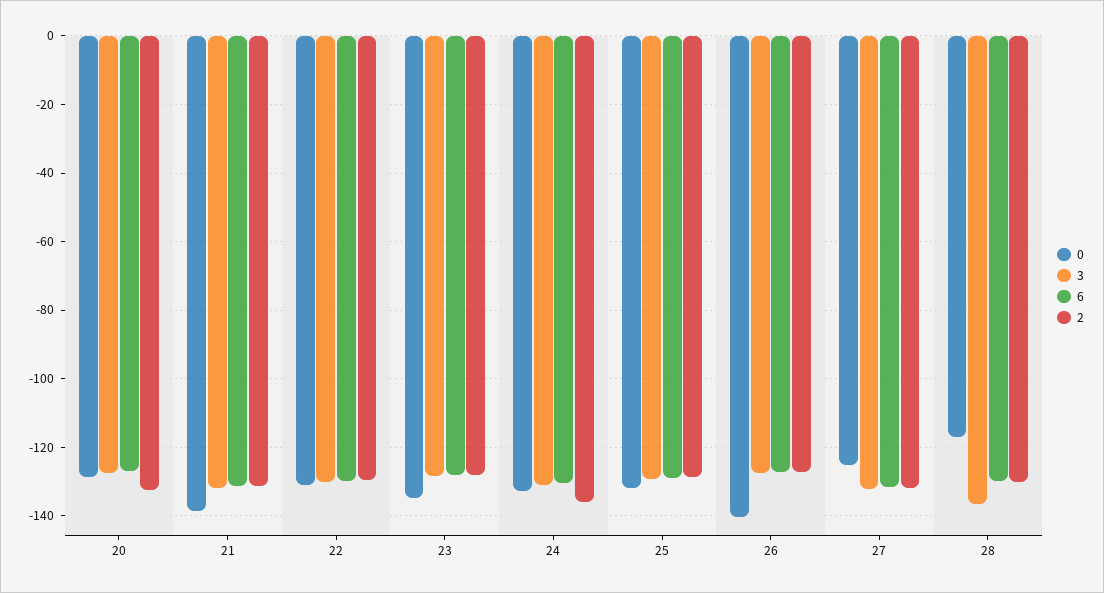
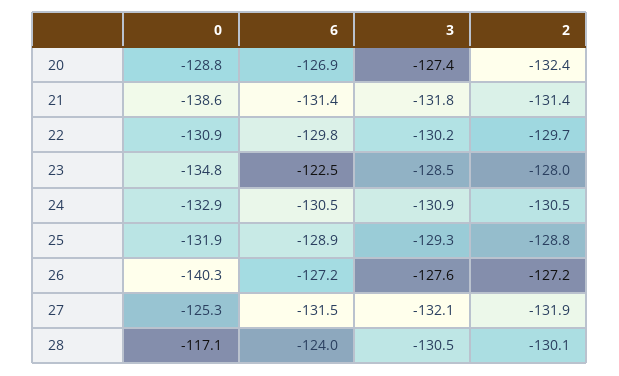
  {
    "0": {
      "20": -128.8,
      "21": -138.6,
      "22": -130.9,
      "23": -134.8,
      "24": -132.9,
      "25": -131.9,
      "26": -140.3,
      "27": -125.3,
      "28": -117.1
    },
    "3": {
      "20": -127.4,
      "21": -131.8,
      "22": -130.2,
      "23": -128.5,
      "24": -130.9,
      "25": -129.3,
      "26": -127.6,
      "27": -132.1,
-     "28": -136
+     "28": -130.5
    },
    "6": {
      "20": -126.9,
      "21": -131.4,
      "22": -129.8,
-     "23": -128,
+     "23": -122.5,
      "24": -130.5,
      "25": -128.9,
      "26": -127.2,
      "27": -131.5,
-     "28": -130
+     "28": -124
    },
    "2": {
      "20": -132.4,
      "21": -131.4,
      "22": -129.7,
      "23": -128,
-     "24": -136,
+     "24": -130.5,
      "25": -128.8,
      "26": -127.2,
      "27": -131.9,
      "28": -130.1
    }
  }

